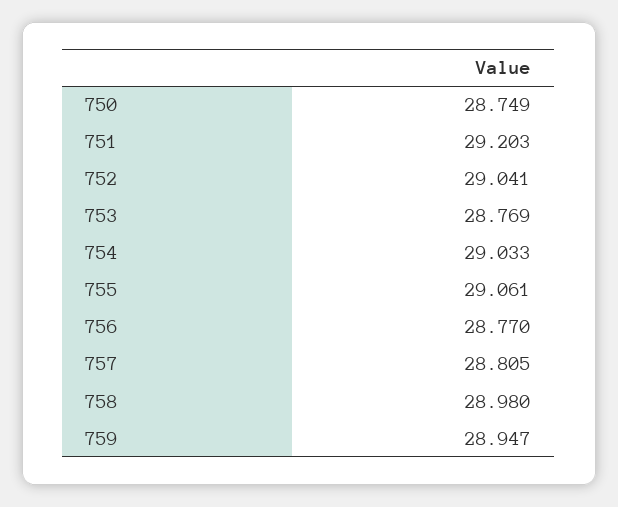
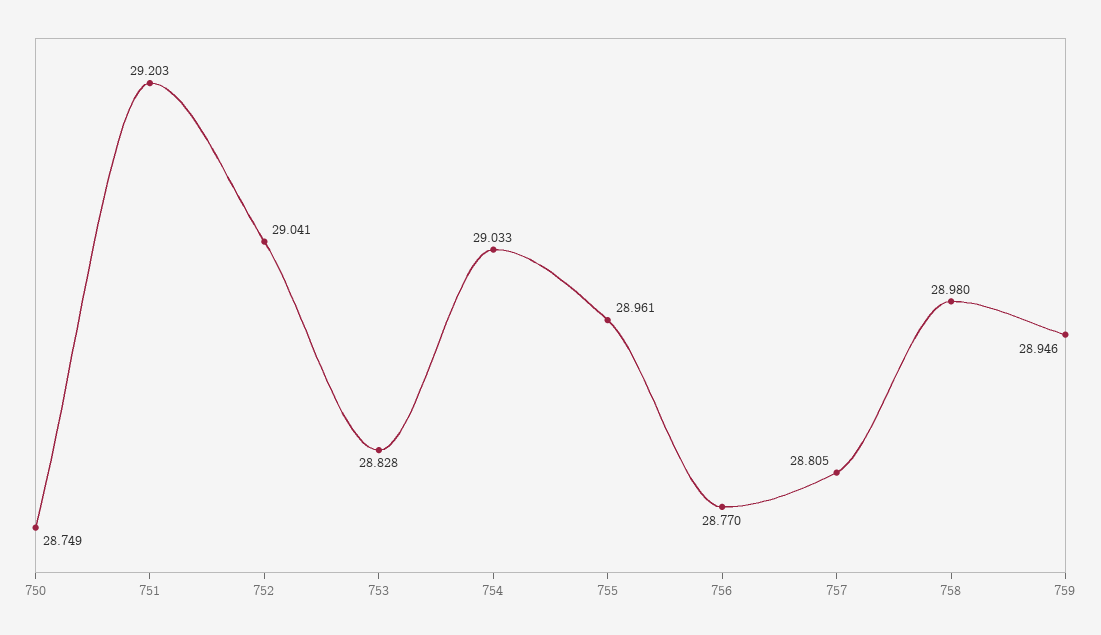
  {
    "750": 28.749,
    "751": 29.203,
    "752": 29.041,
-   "753": 28.769,
+   "753": 28.828,
    "754": 29.033,
-   "755": 29.061,
+   "755": 28.961,
    "756": 28.77,
    "757": 28.805,
    "758": 28.98,
-   "759": 28.947
+   "759": 28.946
  }

